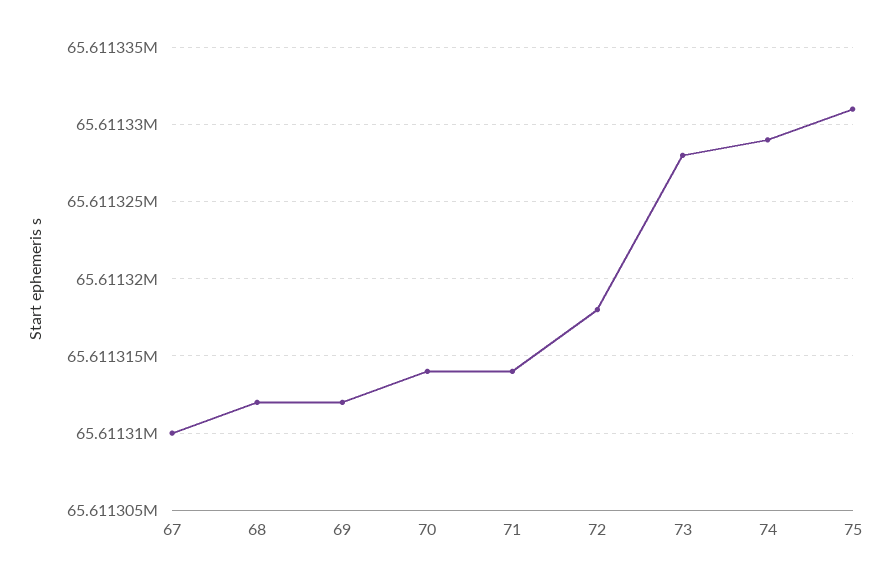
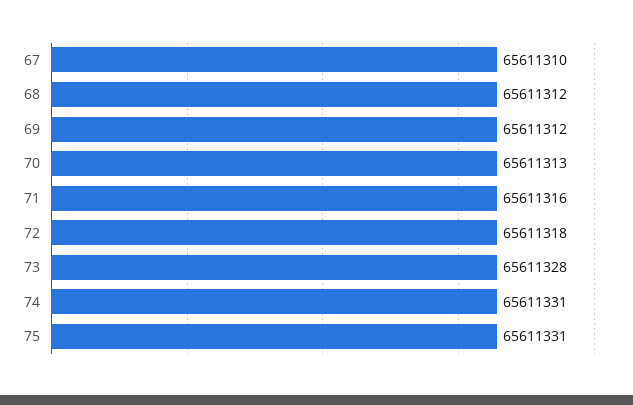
  {
    "67": 65611310,
    "68": 65611312,
    "69": 65611312,
-   "70": 65611314,
+   "70": 65611313,
-   "71": 65611314,
+   "71": 65611316,
    "72": 65611318,
    "73": 65611328,
-   "74": 65611329,
+   "74": 65611331,
    "75": 65611331
  }

